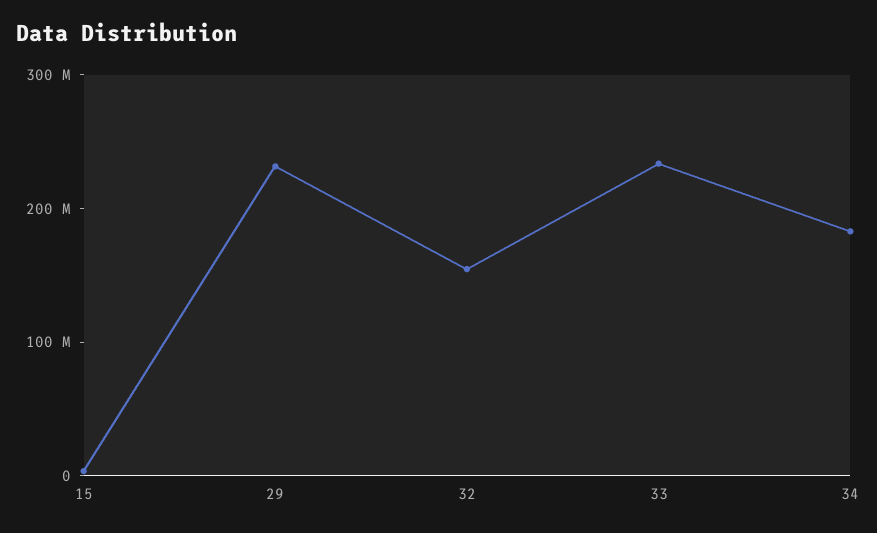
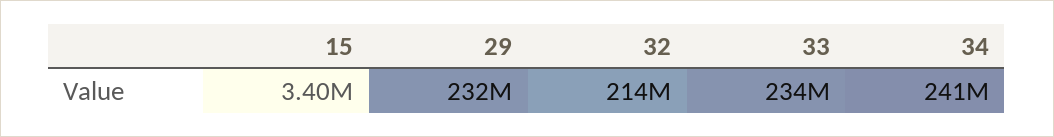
  {
    "15": 3400000,
    "29": 232000000,
-   "32": 160000000,
+   "32": 214000000,
    "33": 234000000,
-   "34": 180000000
+   "34": 241000000
  }

